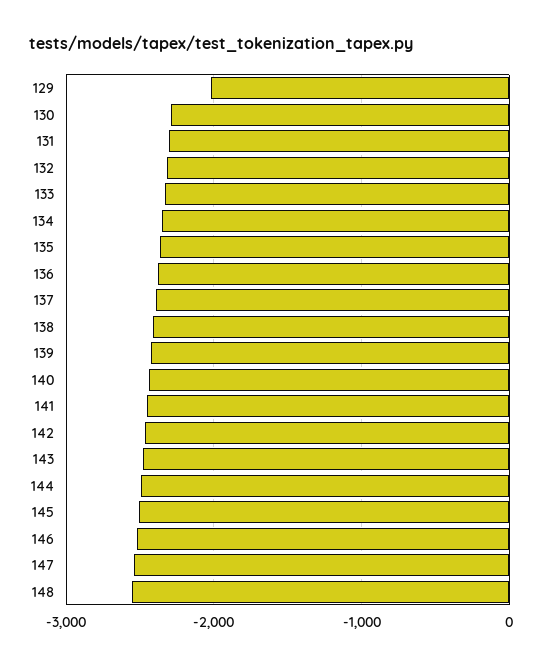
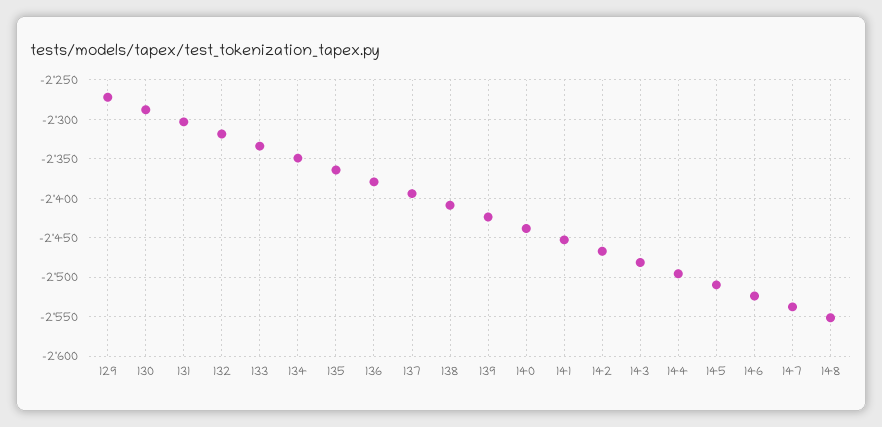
  {
-   "129": -2000,
+   "129": -2270,
    "130": -2290,
    "131": -2300,
    "132": -2320,
    "133": -2330,
    "134": -2350,
    "135": -2360,
    "136": -2380,
    "137": -2390,
    "138": -2410,
    "139": -2420,
    "140": -2440,
    "141": -2450,
    "142": -2470,
    "143": -2480,
    "144": -2500,
    "145": -2510,
    "146": -2520,
    "147": -2540,
    "148": -2550
  }

